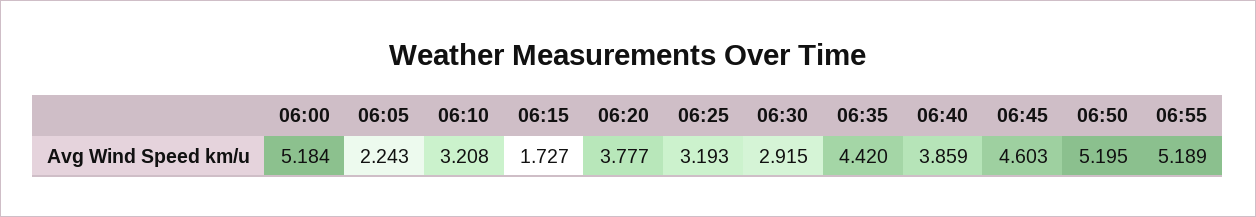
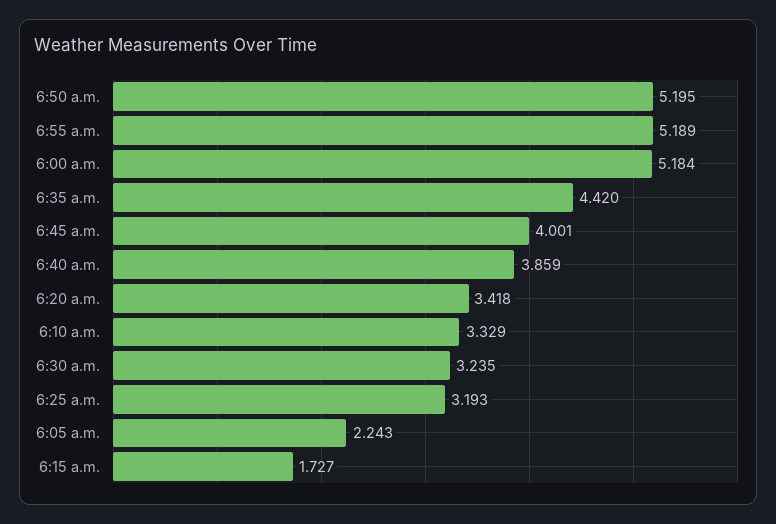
  {
    "06:00": 5.184,
    "06:05": 2.243,
-   "06:10": 3.208,
+   "06:10": 3.329,
    "06:15": 1.727,
-   "06:20": 3.777,
+   "06:20": 3.418,
    "06:25": 3.193,
-   "06:30": 2.915,
+   "06:30": 3.235,
    "06:35": 4.42,
    "06:40": 3.859,
-   "06:45": 4.603,
+   "06:45": 4.001,
    "06:50": 5.195,
    "06:55": 5.189
  }

